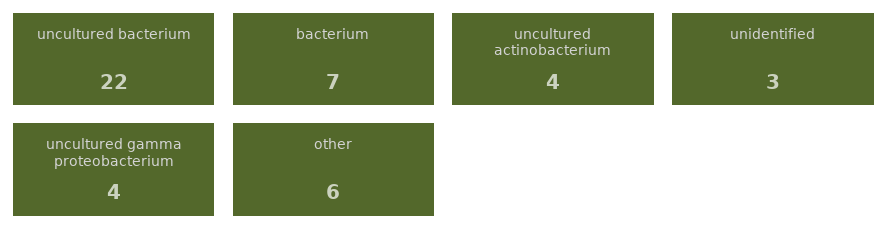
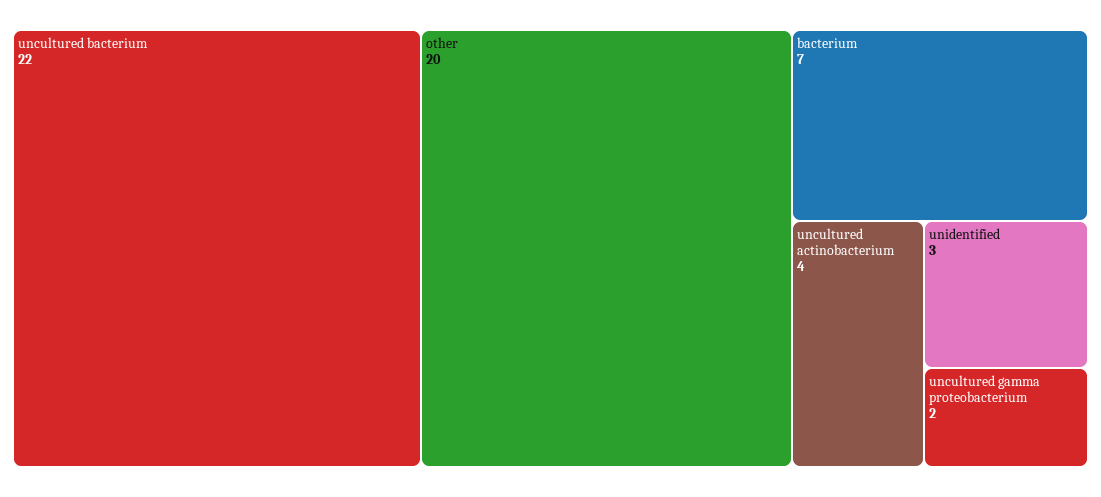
  {
    "uncultured bacterium": 22,
    "bacterium": 7,
    "uncultured actinobacterium": 4,
    "unidentified": 3,
-   "uncultured gamma proteobacterium": 4,
+   "uncultured gamma proteobacterium": 2,
-   "other": 6
+   "other": 20
  }

